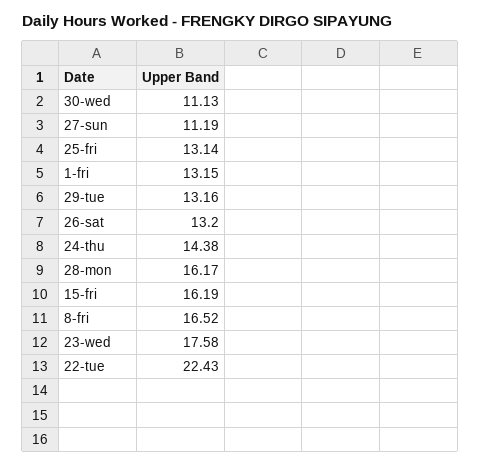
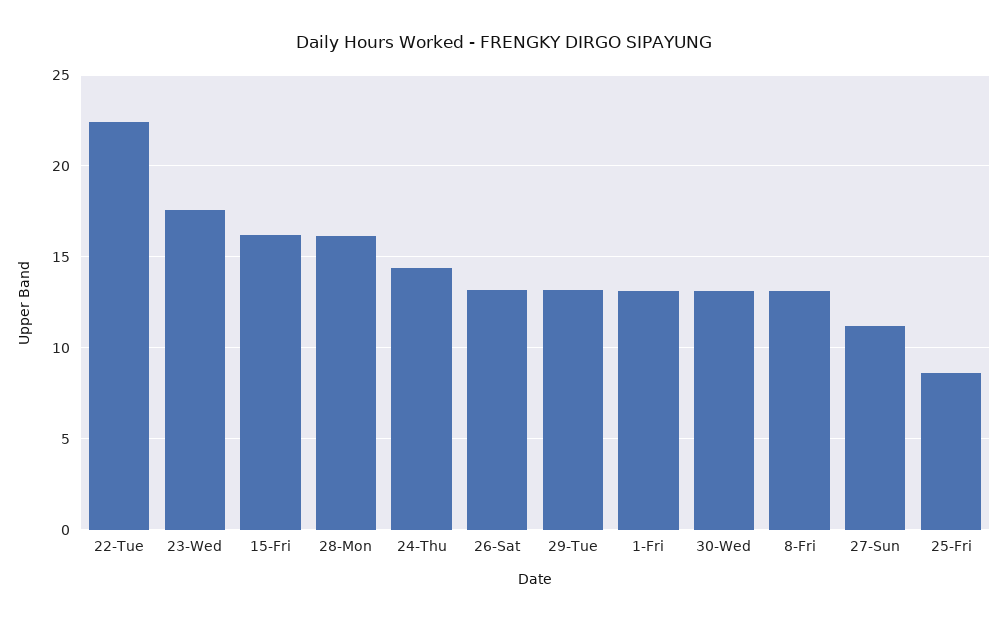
  {
-   "30-wed": 11.13,
+   "30-wed": 13,
    "27-sun": 11.19,
-   "25-fri": 13.14,
+   "25-fri": 8.5,
    "1-fri": 13.15,
    "29-tue": 13.16,
    "26-sat": 13.2,
    "24-thu": 14.38,
    "28-mon": 16.17,
    "15-fri": 16.19,
-   "8-fri": 16.52,
+   "8-fri": 13,
    "23-wed": 17.58,
    "22-tue": 22.43
  }

